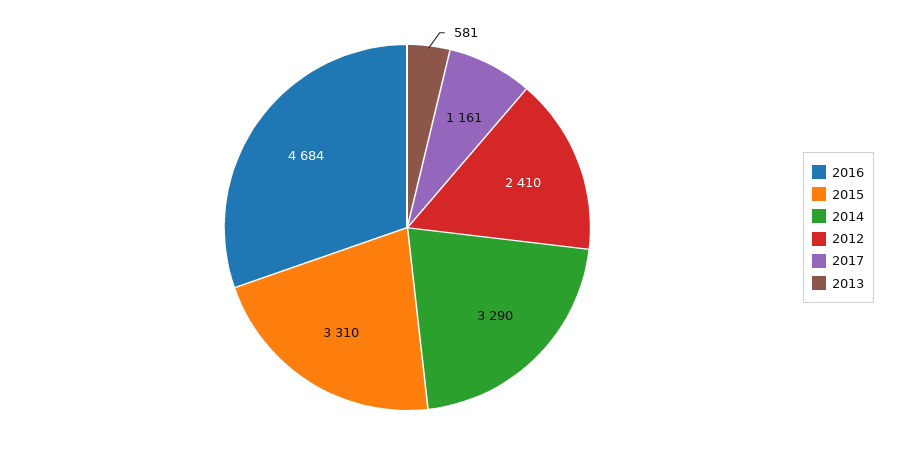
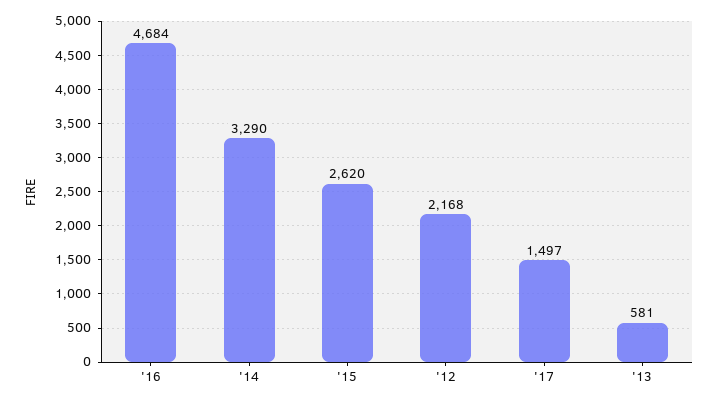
  {
    "2016": 4684,
-   "2015": 3310,
+   "2015": 2620,
    "2014": 3290,
-   "2012": 2410,
+   "2012": 2168,
-   "2017": 1161,
+   "2017": 1497,
    "2013": 581
  }

